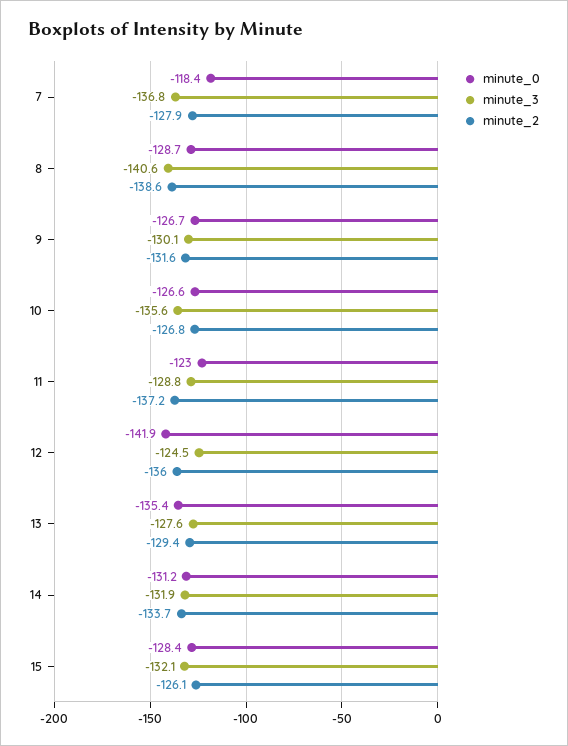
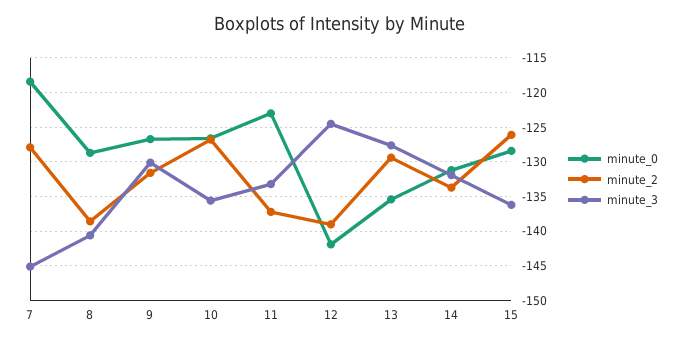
  {
    "minute_0": {
      "7": -118.4,
      "8": -128.7,
      "9": -126.7,
      "10": -126.6,
      "11": -123,
      "12": -141.9,
      "13": -135.4,
      "14": -131.2,
      "15": -128.4
    },
    "minute_3": {
-     "7": -136.8,
+     "7": -145,
      "8": -140.6,
      "9": -130.1,
      "10": -135.6,
-     "11": -128.8,
+     "11": -133,
      "12": -124.5,
      "13": -127.6,
      "14": -131.9,
-     "15": -132.1
+     "15": -136
    },
    "minute_2": {
      "7": -127.9,
      "8": -138.6,
      "9": -131.6,
      "10": -126.8,
      "11": -137.2,
-     "12": -136,
+     "12": -139,
      "13": -129.4,
      "14": -133.7,
      "15": -126.1
    }
  }

